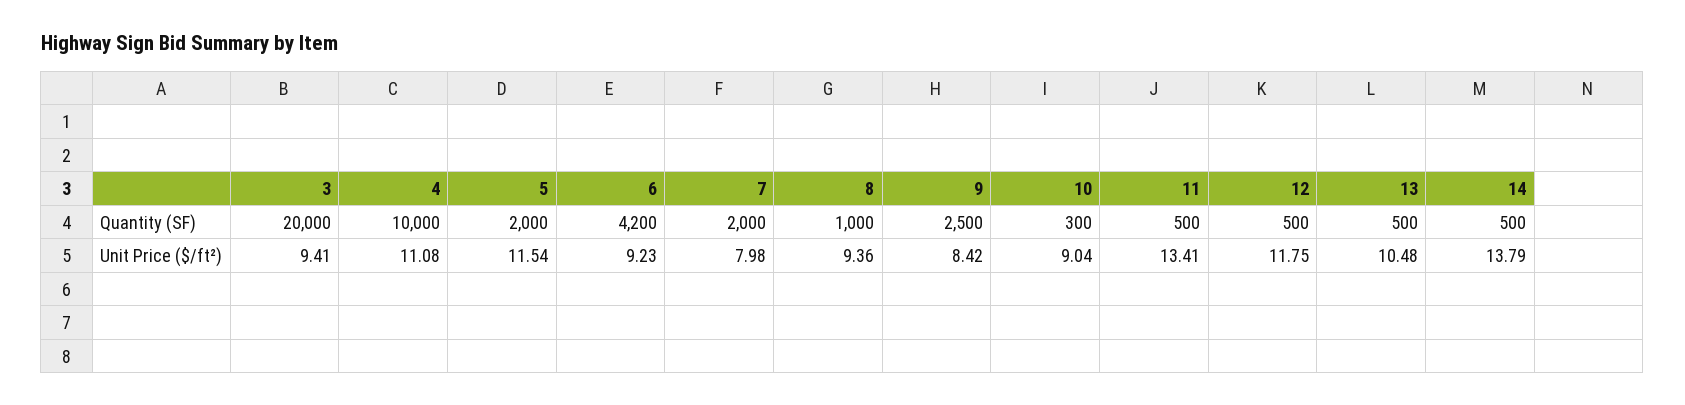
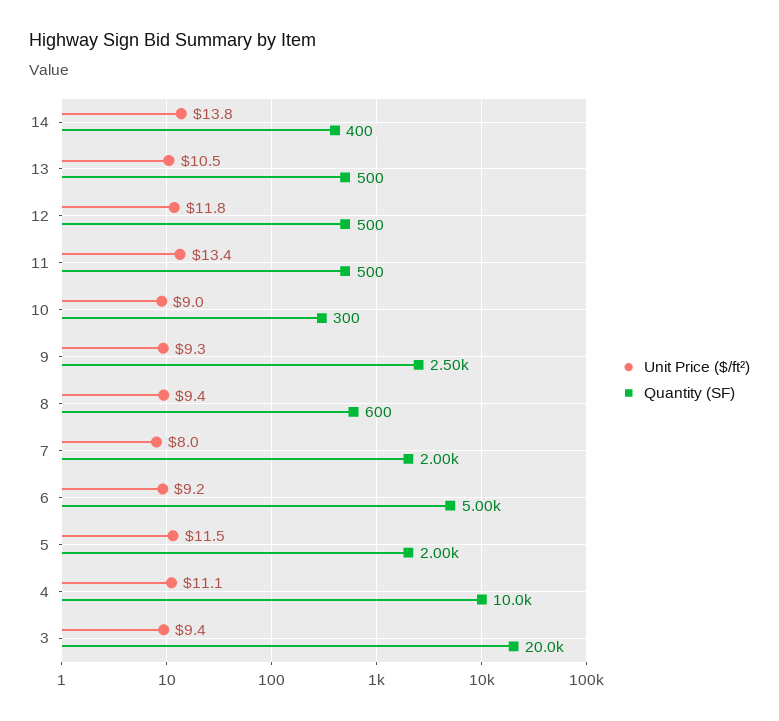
  {
    "Quantity (SF)": {
      "3": 20000,
      "4": 10000,
      "5": 2000,
-     "6": 4200,
+     "6": 5000,
      "7": 2000,
-     "8": 1000,
+     "8": 600,
      "9": 2500,
      "10": 300,
      "11": 500,
      "12": 500,
      "13": 500,
-     "14": 500
+     "14": 400
    },
    "Unit Price ($/ft²)": {
      "3": 9.41,
      "4": 11.08,
      "5": 11.54,
      "6": 9.23,
      "7": 7.98,
      "8": 9.36,
-     "9": 8.42,
+     "9": 9.3,
      "10": 9.04,
      "11": 13.41,
      "12": 11.75,
      "13": 10.48,
      "14": 13.79
    }
  }

